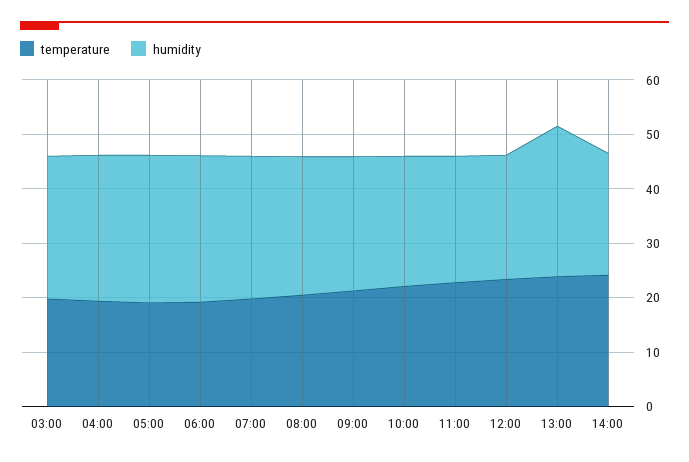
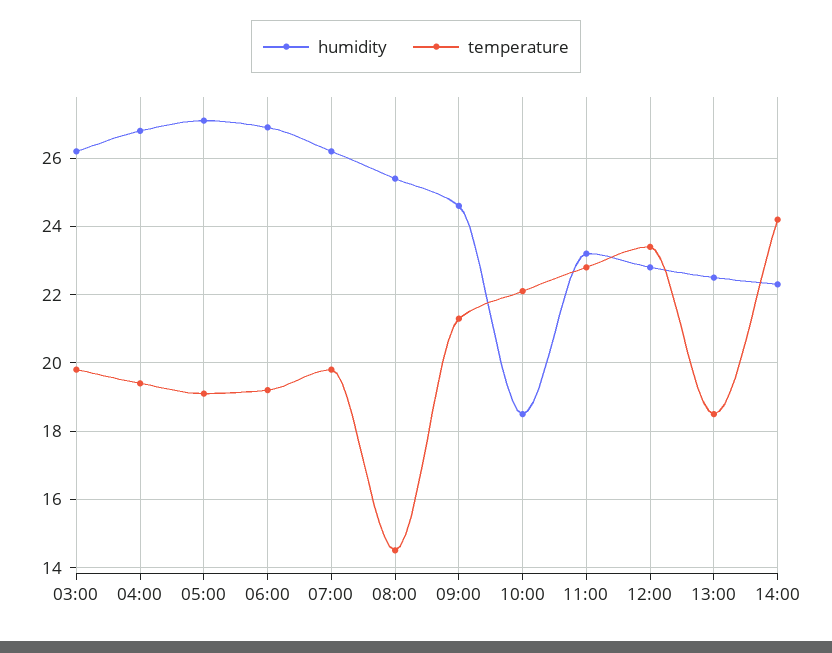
  {
    "temperature": {
      "03:00": 20,
      "04:00": 19.5,
      "05:00": 19,
      "06:00": 19,
      "07:00": 20,
-     "08:00": 20,
+     "08:00": 14.5,
      "09:00": 21.5,
      "10:00": 22,
      "11:00": 23,
      "12:00": 23.5,
-     "13:00": 24,
+     "13:00": 18.5,
      "14:00": 24
    },
    "humidity": {
      "03:00": 26,
      "04:00": 27,
      "05:00": 27,
      "06:00": 27,
      "07:00": 26,
      "08:00": 25.5,
      "09:00": 24.5,
-     "10:00": 24,
+     "10:00": 18.5,
      "11:00": 23,
      "12:00": 23,
-     "13:00": 28,
+     "13:00": 22.5,
      "14:00": 22.5
    }
  }

